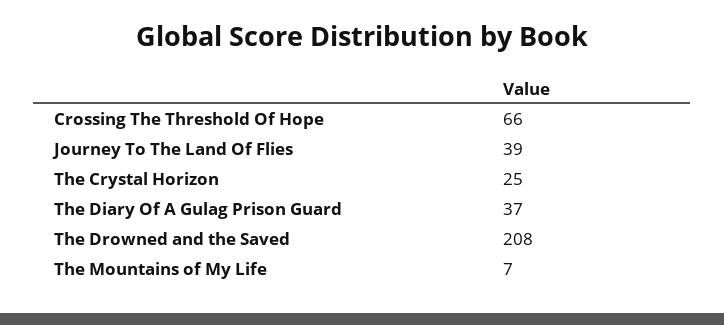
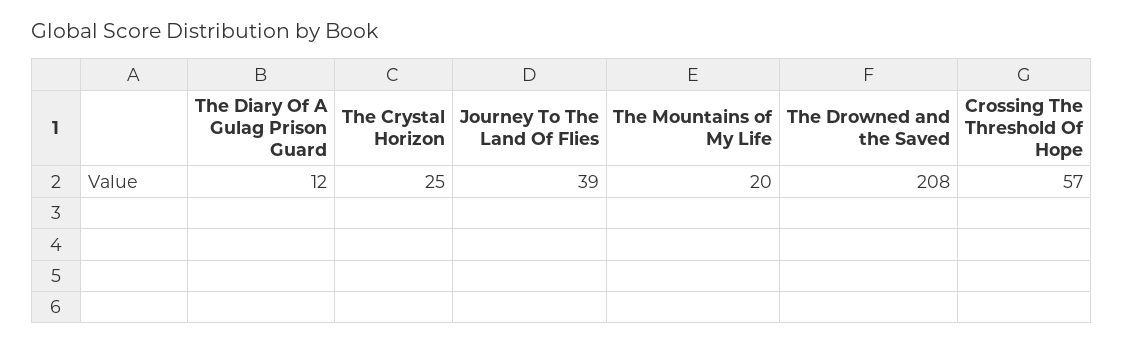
  {
-   "Crossing The Threshold Of Hope": 66,
+   "Crossing The Threshold Of Hope": 57,
    "Journey To The Land Of Flies": 39,
    "The Crystal Horizon": 25,
-   "The Diary Of A Gulag Prison Guard": 37,
+   "The Diary Of A Gulag Prison Guard": 12,
    "The Drowned and the Saved": 208,
-   "The Mountains of My Life": 7
+   "The Mountains of My Life": 20
  }

